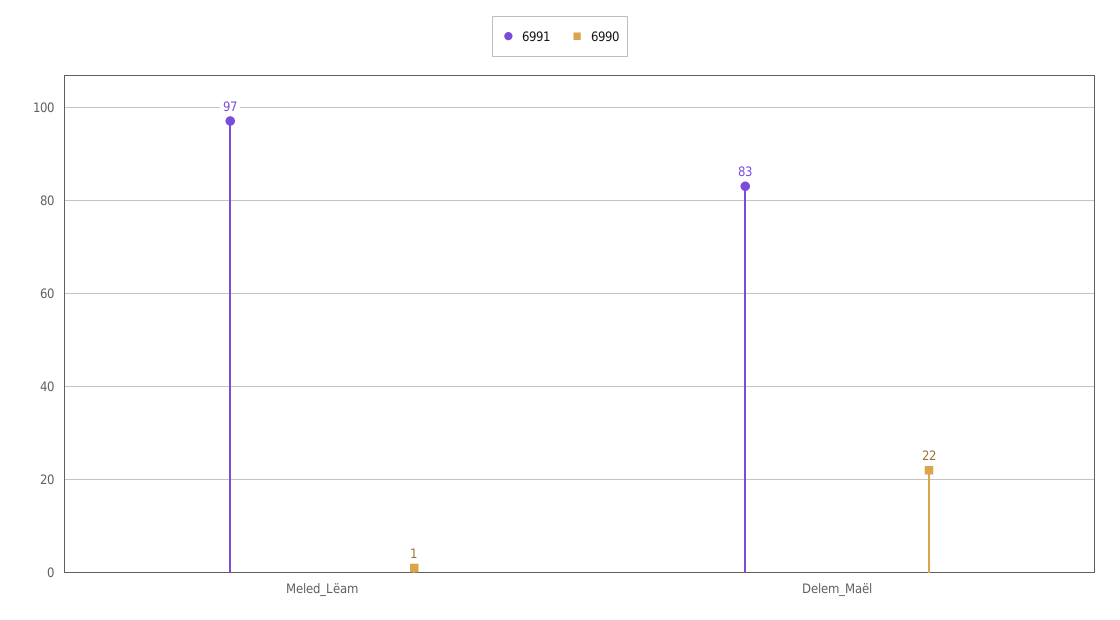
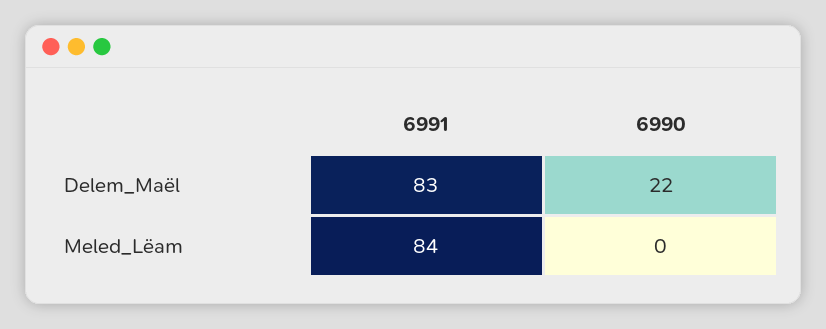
  {
    "6991": {
-     "Meled_Lëam": 97,
+     "Meled_Lëam": 84,
      "Delem_Maël": 83
    },
    "6990": {
-     "Meled_Lëam": 1,
+     "Meled_Lëam": 0,
      "Delem_Maël": 22
    }
  }

